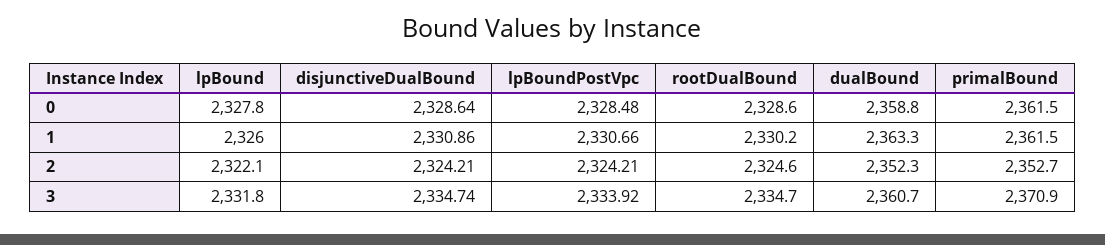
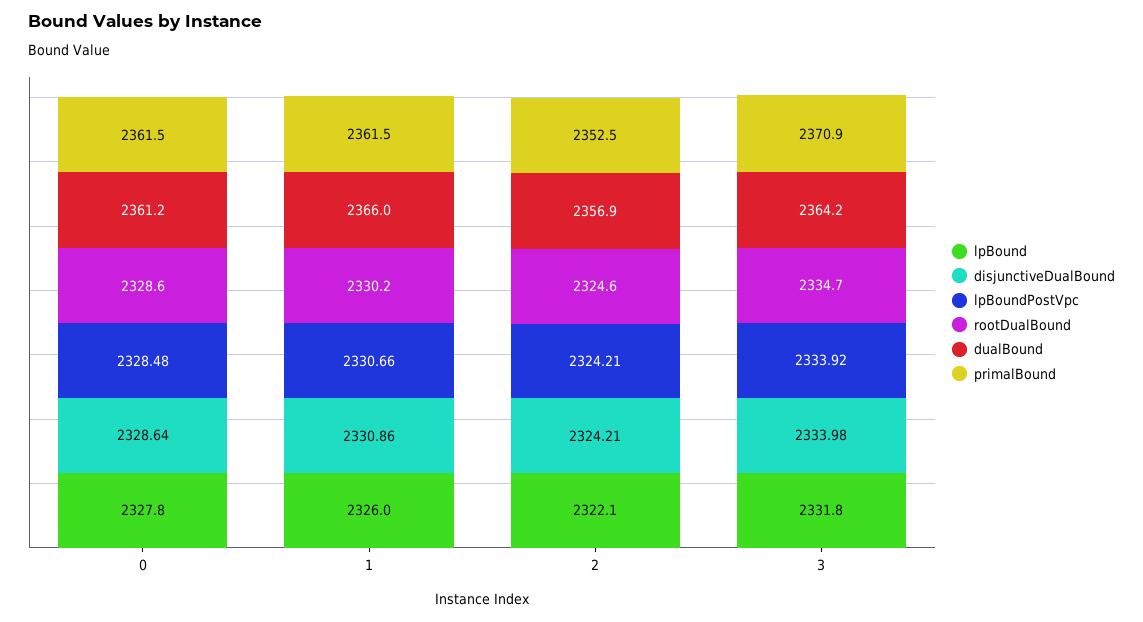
  {
    "lpBound": {
      "0": 2327.8,
      "1": 2326,
      "2": 2322.1,
      "3": 2331.8
    },
    "disjunctiveDualBound": {
      "0": 2328.64,
      "1": 2330.86,
      "2": 2324.21,
-     "3": 2334.74
+     "3": 2333.98
    },
    "lpBoundPostVpc": {
      "0": 2328.48,
      "1": 2330.66,
      "2": 2324.21,
      "3": 2333.92
    },
    "rootDualBound": {
      "0": 2328.6,
      "1": 2330.2,
      "2": 2324.6,
      "3": 2334.7
    },
    "dualBound": {
-     "0": 2358.8,
+     "0": 2361.2,
-     "1": 2363.3,
+     "1": 2366,
-     "2": 2352.3,
+     "2": 2356.9,
-     "3": 2360.7
+     "3": 2364.2
    },
    "primalBound": {
      "0": 2361.5,
      "1": 2361.5,
-     "2": 2352.7,
+     "2": 2352.5,
      "3": 2370.9
    }
  }

